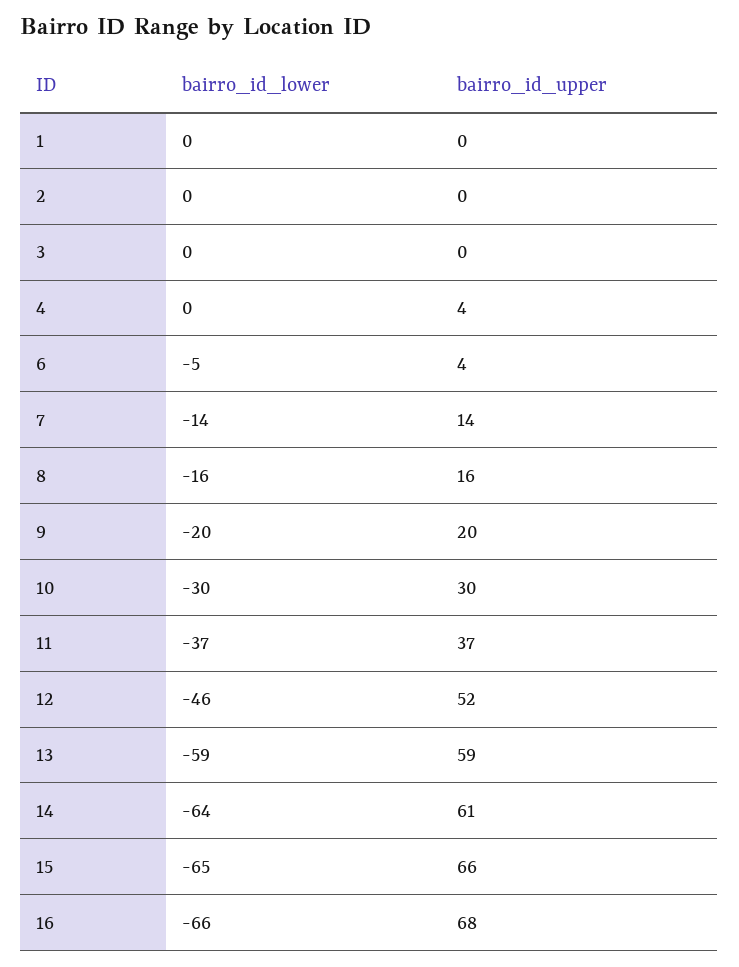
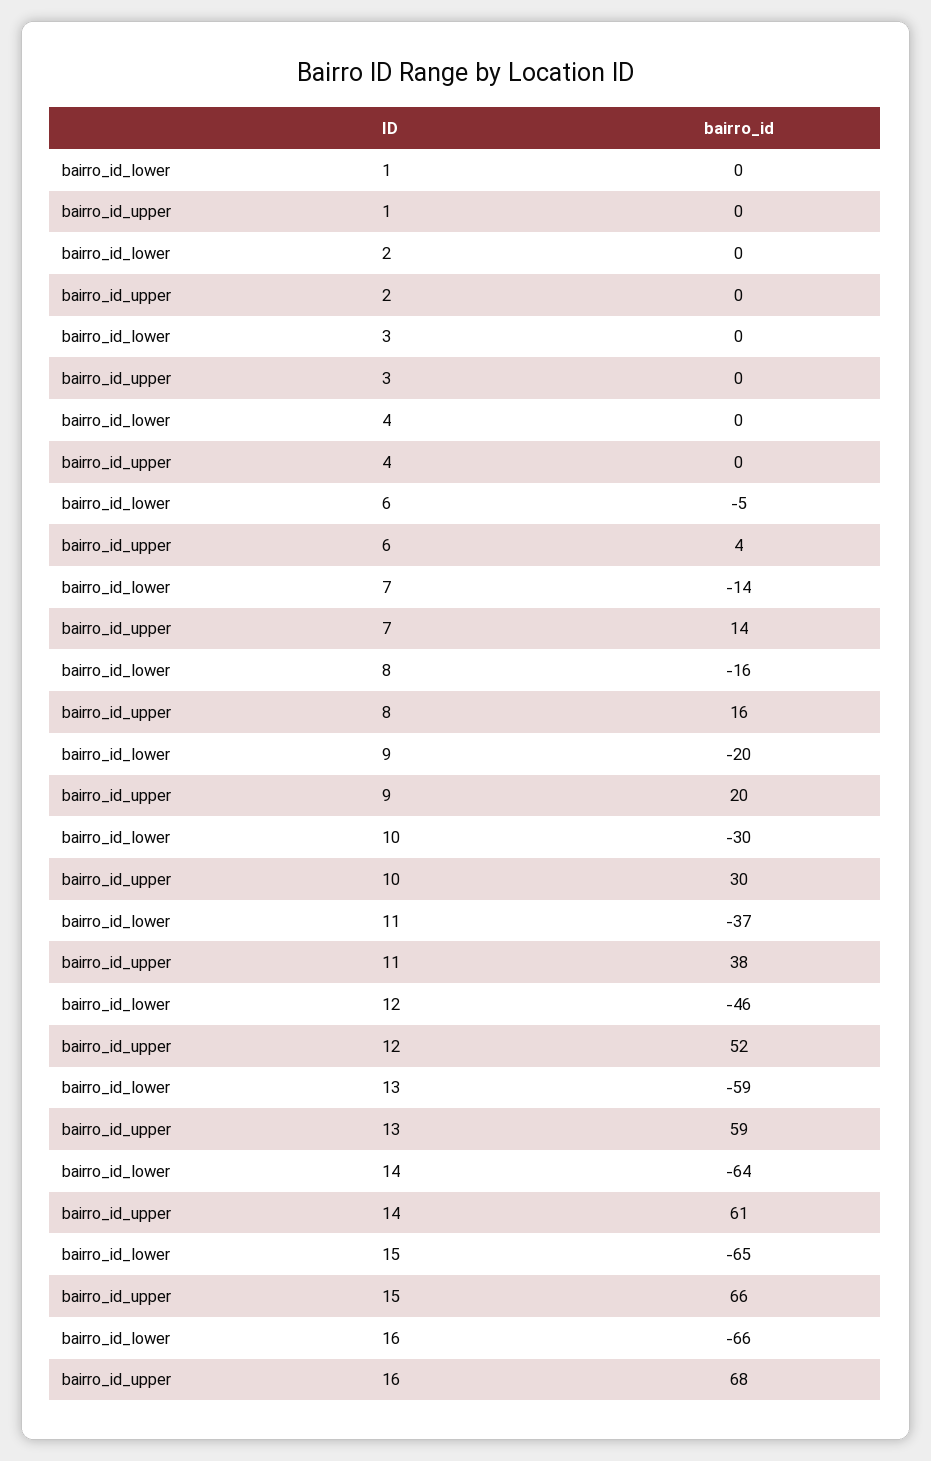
  {
    "bairro_id_lower": {
      "1": 0,
      "2": 0,
      "3": 0,
      "4": 0,
      "6": -5,
      "7": -14,
      "8": -16,
      "9": -20,
      "10": -30,
      "11": -37,
      "12": -46,
      "13": -59,
      "14": -64,
      "15": -65,
      "16": -66
    },
    "bairro_id_upper": {
      "1": 0,
      "2": 0,
      "3": 0,
-     "4": 4,
+     "4": 0,
      "6": 4,
      "7": 14,
      "8": 16,
      "9": 20,
      "10": 30,
-     "11": 37,
+     "11": 38,
      "12": 52,
      "13": 59,
      "14": 61,
      "15": 66,
      "16": 68
    }
  }

